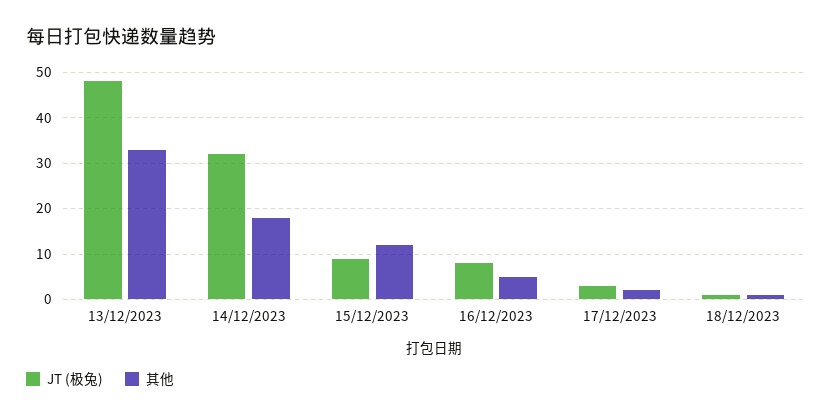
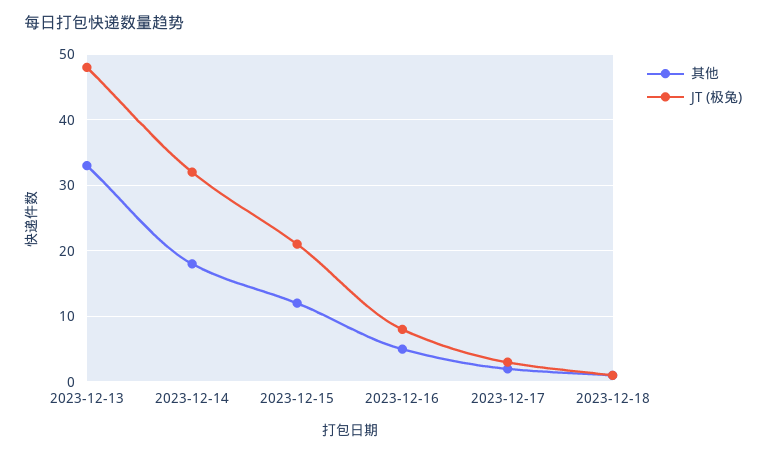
  {
    "JT (极兔)": {
      "13/12/2023": 48,
      "14/12/2023": 32,
-     "15/12/2023": 10,
+     "15/12/2023": 21,
      "16/12/2023": 8,
      "17/12/2023": 3,
      "18/12/2023": 1
    },
    "其他": {
      "13/12/2023": 33,
      "14/12/2023": 18,
      "15/12/2023": 12,
      "16/12/2023": 5,
      "17/12/2023": 2,
      "18/12/2023": 1
    }
  }

